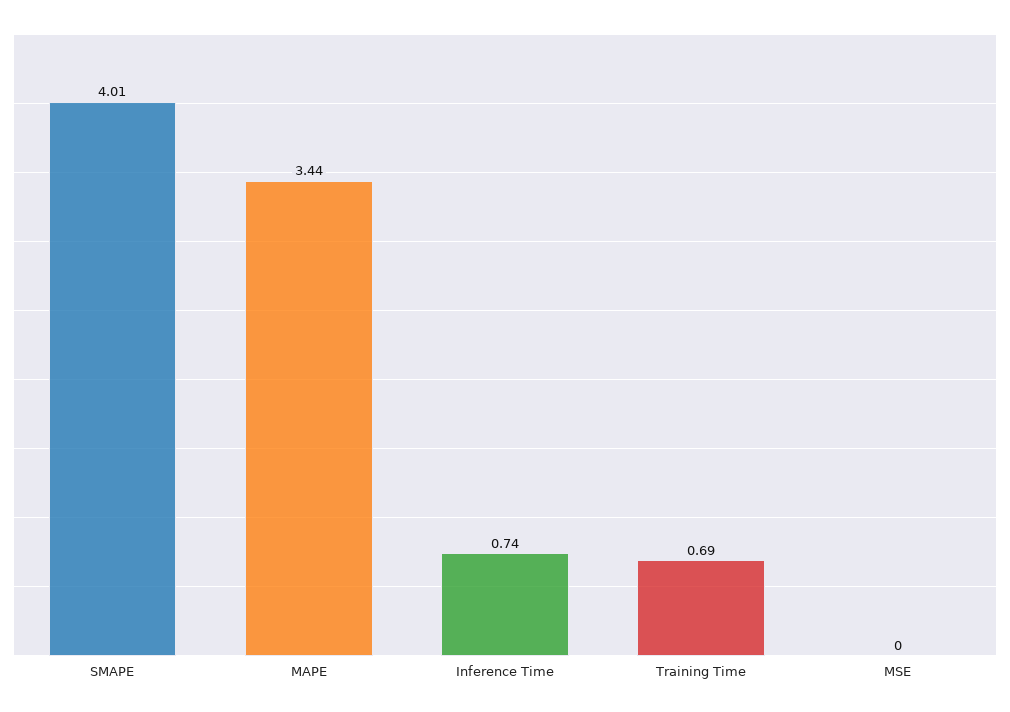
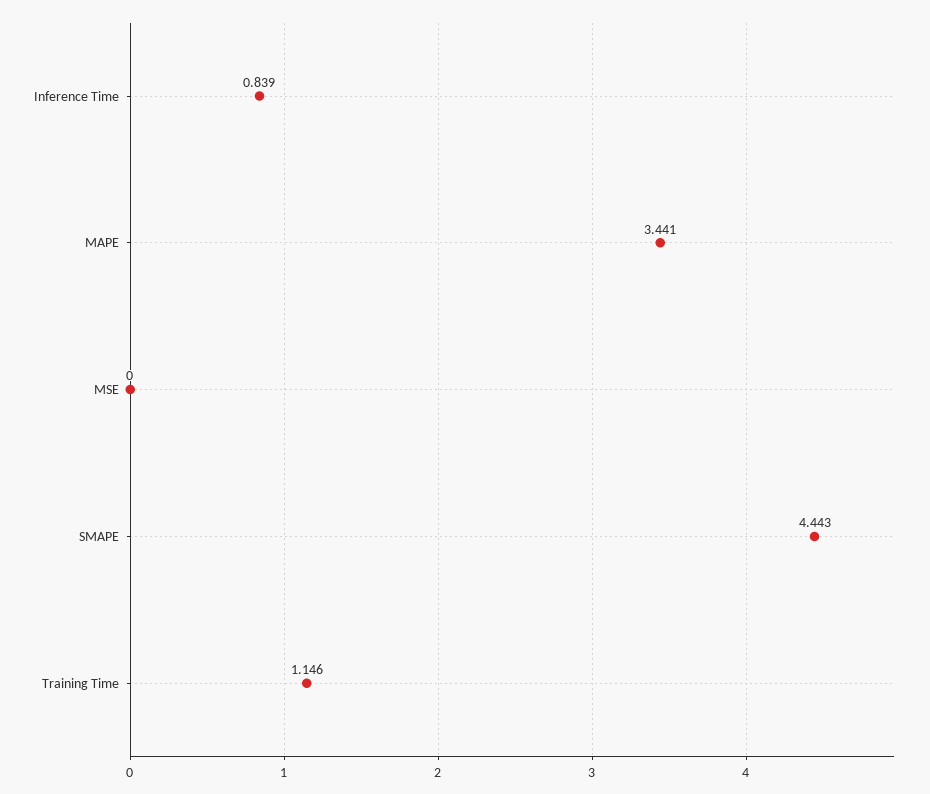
  {
-   "SMAPE": 4.01,
+   "SMAPE": 4.443,
    "MAPE": 3.441,
-   "Inference Time": 0.74,
+   "Inference Time": 0.839,
-   "Training Time": 0.69,
+   "Training Time": 1.146,
    "MSE": 0
  }

